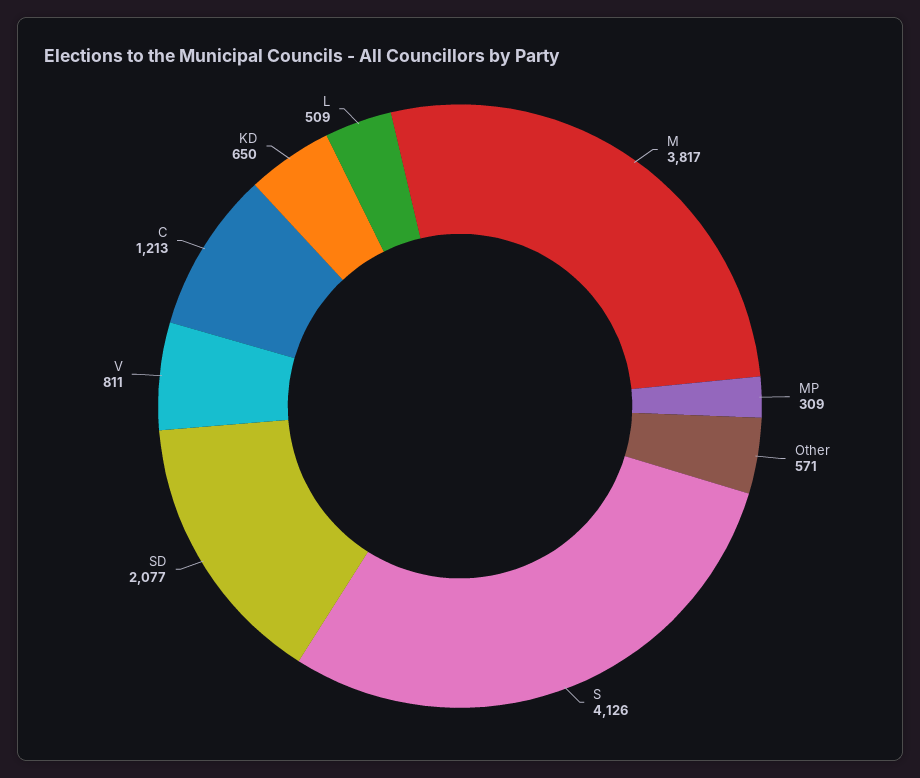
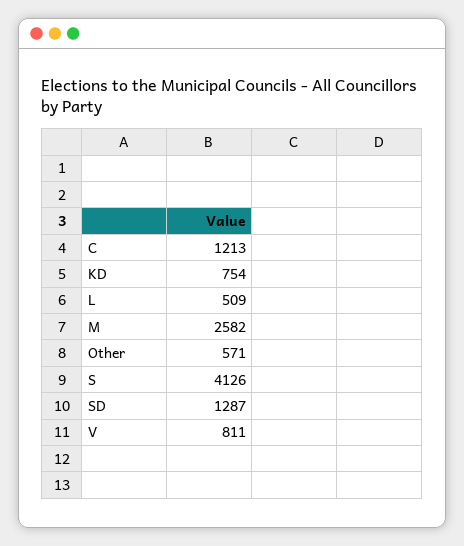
  {
-   "M": 3817,
+   "M": 2582,
-   "MP": 309,
    "Other": 571,
    "S": 4126,
-   "SD": 2077,
+   "SD": 1287,
    "V": 811,
    "C": 1213,
-   "KD": 650,
+   "KD": 754,
    "L": 509
  }

